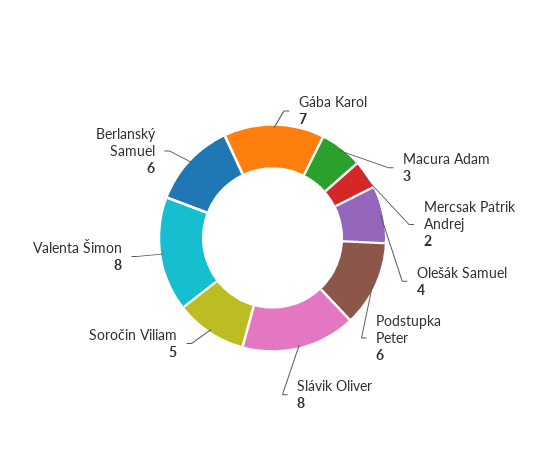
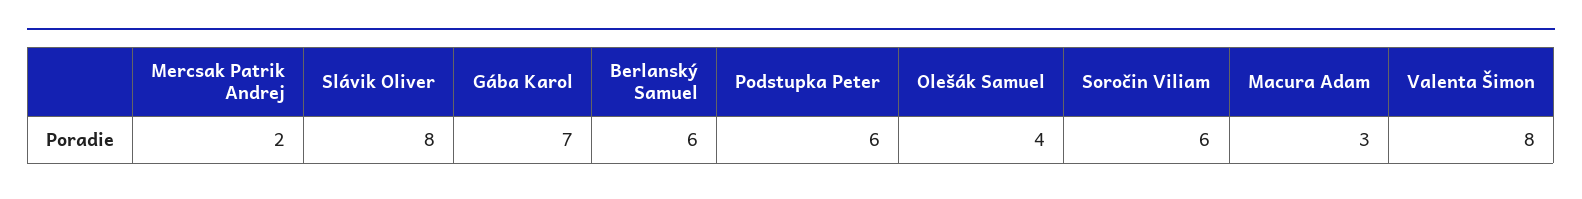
  {
    "Gába Karol": 7,
    "Macura Adam": 3,
    "Mercsak Patrik Andrej": 2,
    "Olešák Samuel": 4,
    "Podstupka Peter": 6,
    "Slávik Oliver": 8,
-   "Soročin Viliam": 5,
+   "Soročin Viliam": 6,
    "Valenta Šimon": 8,
    "Berlanský Samuel": 6
  }

